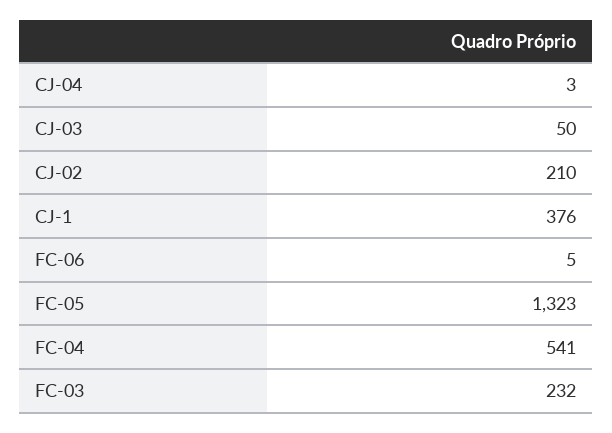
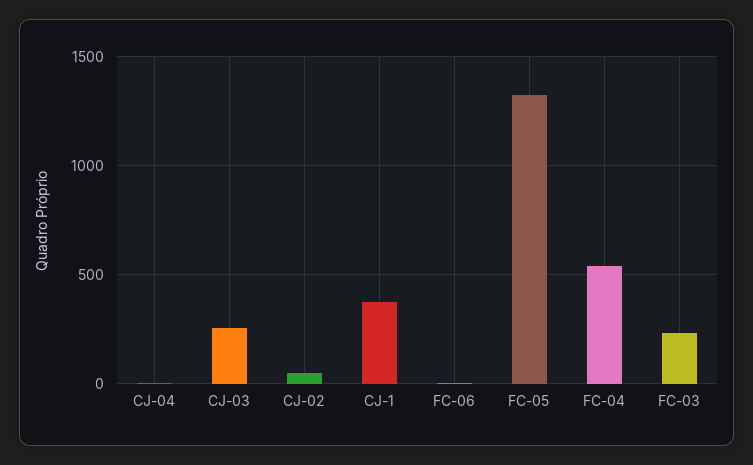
  {
    "CJ-04": 3,
-   "CJ-03": 50,
+   "CJ-03": 250,
-   "CJ-02": 210,
+   "CJ-02": 50,
    "CJ-1": 376,
    "FC-06": 5,
    "FC-05": 1323,
    "FC-04": 541,
    "FC-03": 232
  }

